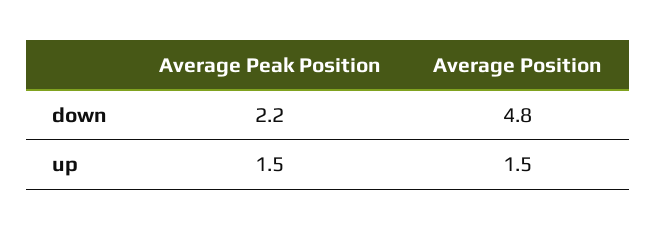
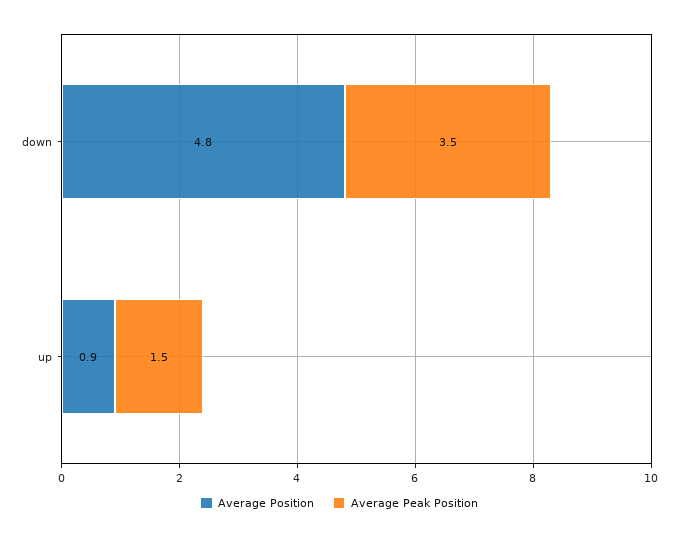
  {
    "Average Peak Position": {
-     "down": 2.2,
+     "down": 3.5,
      "up": 1.5
    },
    "Average Position": {
      "down": 4.8,
-     "up": 1.5
+     "up": 0.9
    }
  }

